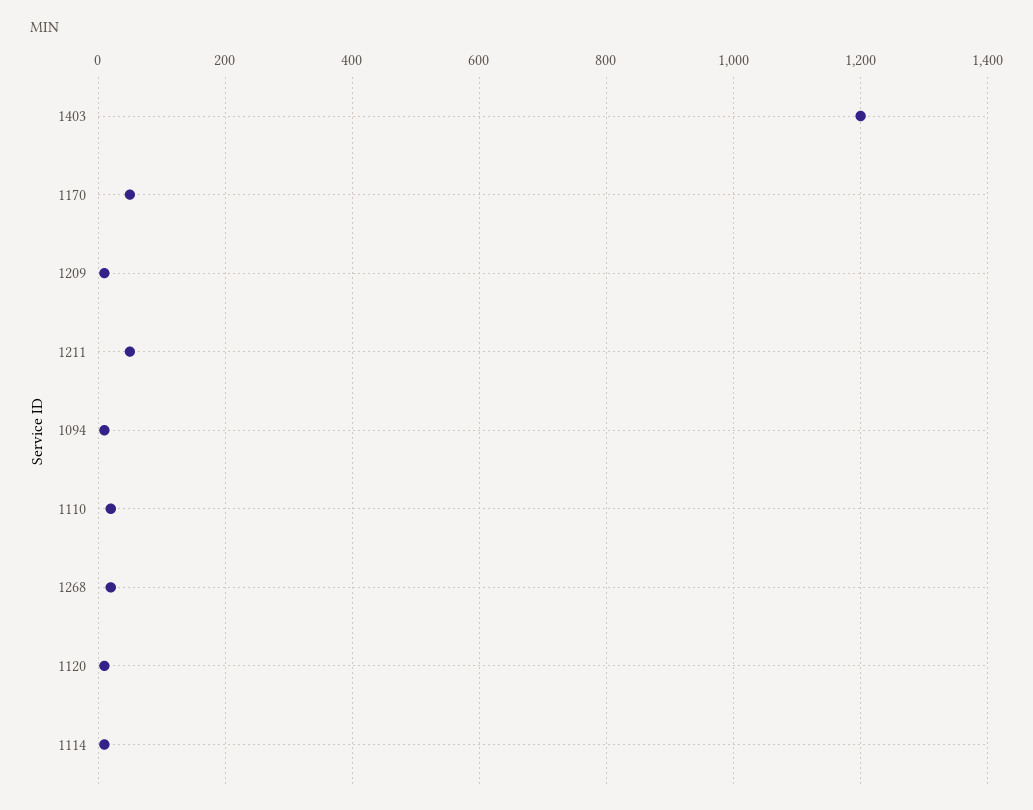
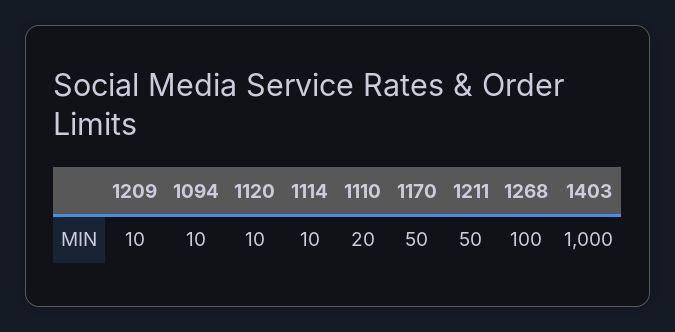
  {
-   "1403": 1200,
+   "1403": 1000,
    "1170": 50,
    "1209": 10,
    "1211": 50,
    "1094": 10,
    "1110": 20,
-   "1268": 20,
+   "1268": 100,
    "1120": 10,
    "1114": 10
  }

